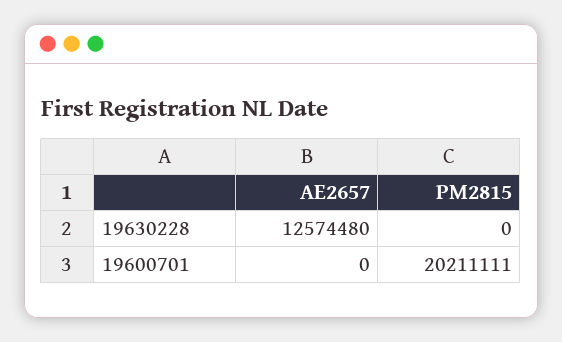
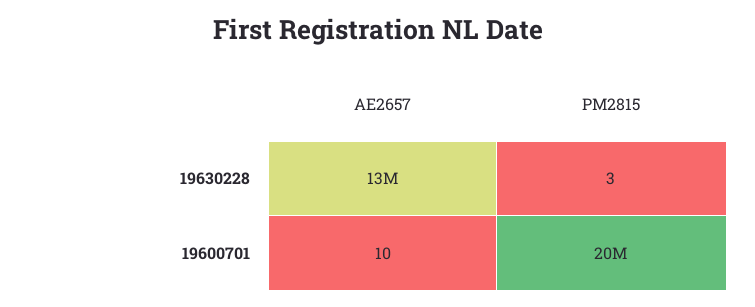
  {
    "AE2657": {
      "19630228": 12574480,
-     "19600701": 0
+     "19600701": 10
    },
    "PM2815": {
-     "19630228": 0,
+     "19630228": 3,
      "19600701": 20211111
    }
  }

